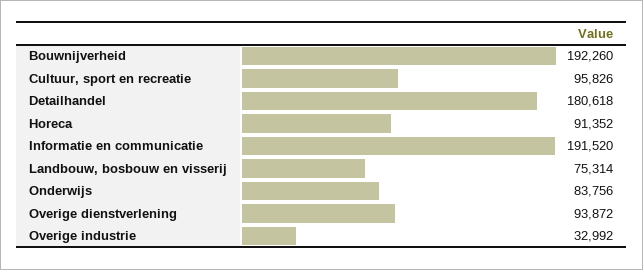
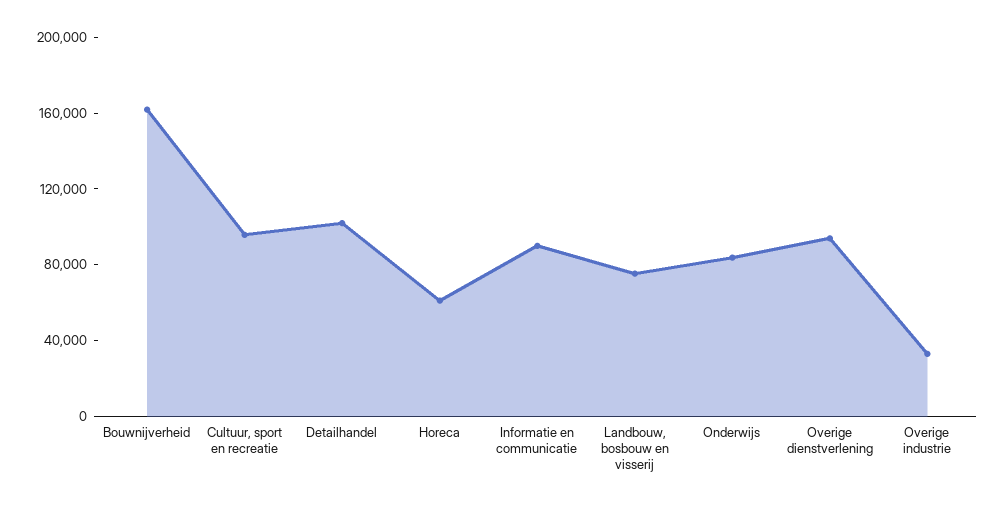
  {
-   "Bouwnijverheid": 192260,
+   "Bouwnijverheid": 160000,
    "Cultuur, sport en recreatie": 95826,
-   "Detailhandel": 180618,
+   "Detailhandel": 100000,
-   "Horeca": 91352,
+   "Horeca": 60000,
-   "Informatie en communicatie": 191520,
+   "Informatie en communicatie": 90000,
    "Landbouw, bosbouw en visserij": 75314,
    "Onderwijs": 83756,
    "Overige dienstverlening": 93872,
    "Overige industrie": 32992
  }

